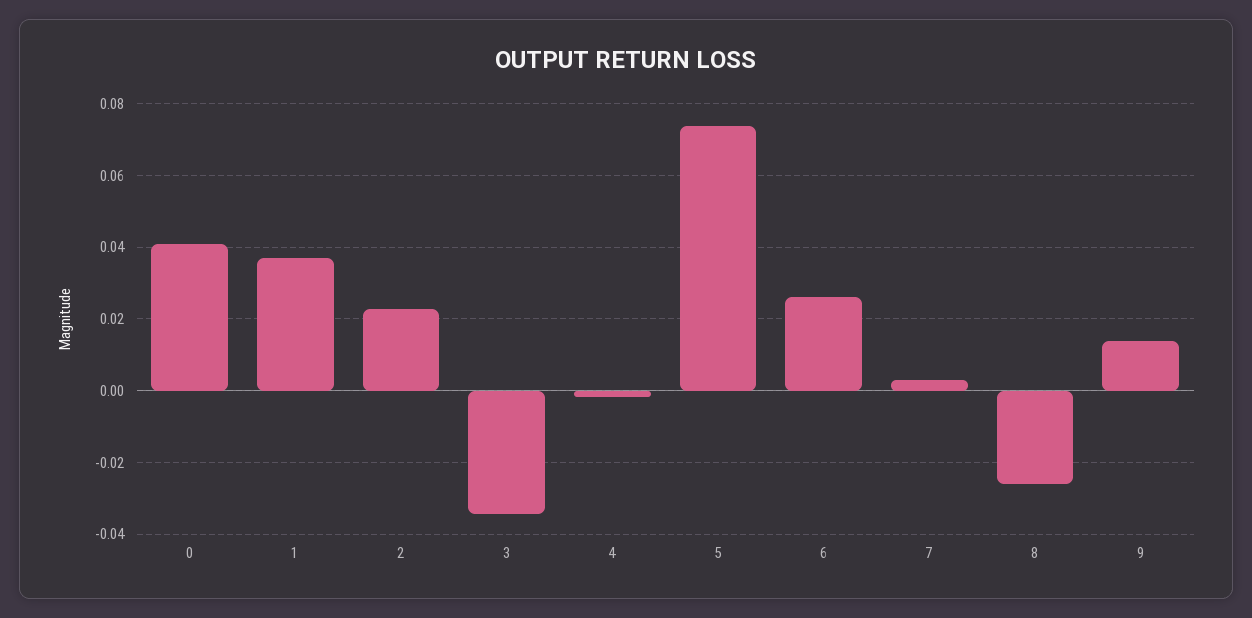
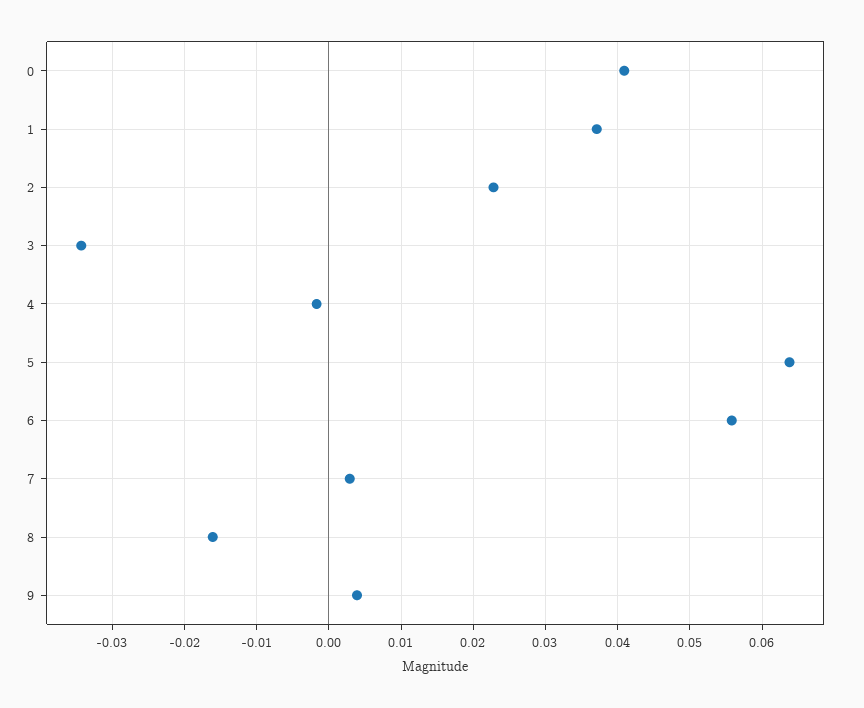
  {
    "0": 0.041,
    "1": 0.037,
    "2": 0.023,
    "3": -0.034,
    "4": -0.002,
-   "5": 0.074,
+   "5": 0.064,
-   "6": 0.026,
+   "6": 0.056,
    "7": 0.003,
-   "8": -0.026,
+   "8": -0.016,
-   "9": 0.014
+   "9": 0.004
  }

